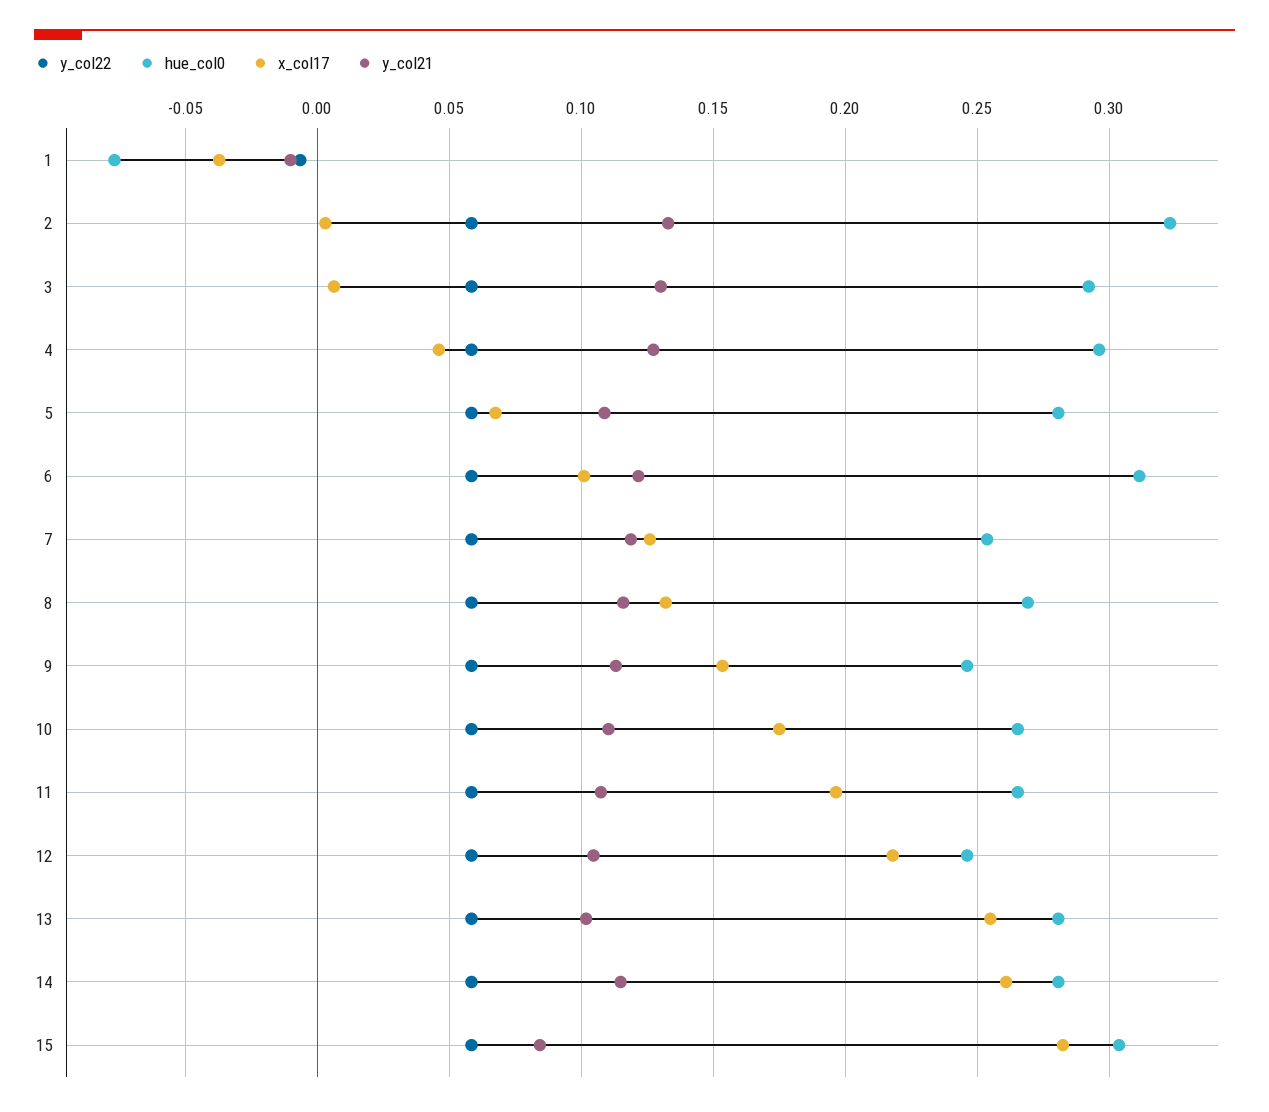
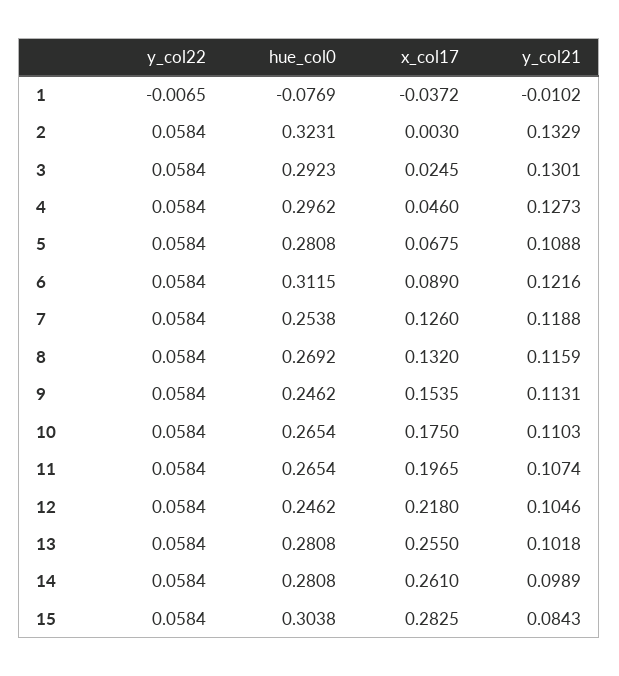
  {
    "y_col22": {
      "1": -0.0065,
      "2": 0.0584,
      "3": 0.0584,
      "4": 0.0584,
      "5": 0.0584,
      "6": 0.0584,
      "7": 0.0584,
      "8": 0.0584,
      "9": 0.0584,
      "10": 0.0584,
      "11": 0.0584,
      "12": 0.0584,
      "13": 0.0584,
      "14": 0.0584,
      "15": 0.0584
    },
    "hue_col0": {
      "1": -0.0769,
      "2": 0.3231,
      "3": 0.2923,
      "4": 0.2962,
      "5": 0.2808,
      "6": 0.3115,
      "7": 0.2538,
      "8": 0.2692,
      "9": 0.2462,
      "10": 0.2654,
      "11": 0.2654,
      "12": 0.2462,
      "13": 0.2808,
      "14": 0.2808,
      "15": 0.3038
    },
    "x_col17": {
      "1": -0.0372,
      "2": 0.003,
-     "3": 0.005,
+     "3": 0.0245,
      "4": 0.046,
      "5": 0.0675,
-     "6": 0.1,
+     "6": 0.089,
      "7": 0.126,
      "8": 0.132,
      "9": 0.1535,
      "10": 0.175,
      "11": 0.1965,
      "12": 0.218,
      "13": 0.255,
      "14": 0.261,
      "15": 0.2825
    },
    "y_col21": {
      "1": -0.0102,
      "2": 0.1329,
      "3": 0.1301,
      "4": 0.1273,
      "5": 0.1088,
      "6": 0.1216,
      "7": 0.1188,
      "8": 0.1159,
      "9": 0.1131,
      "10": 0.1103,
      "11": 0.1074,
      "12": 0.1046,
      "13": 0.1018,
-     "14": 0.115,
+     "14": 0.0989,
      "15": 0.0843
    }
  }

